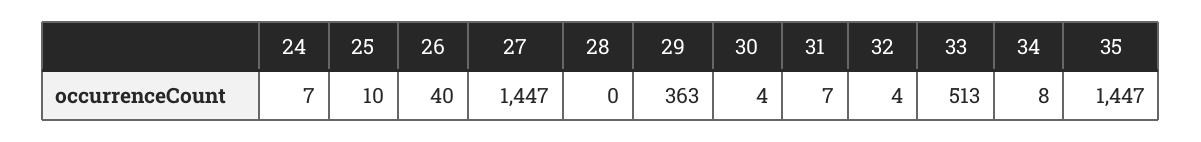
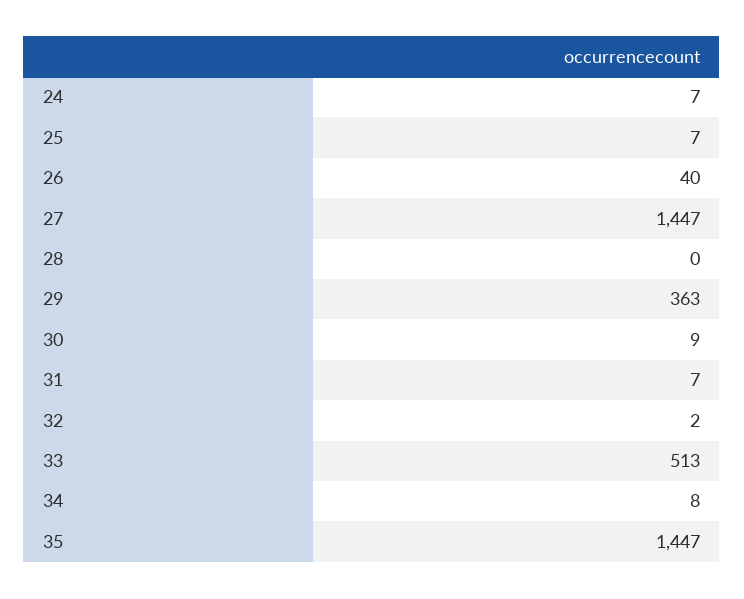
  {
    "24": 7,
-   "25": 10,
+   "25": 7,
    "26": 40,
    "27": 1447,
    "28": 0,
    "29": 363,
-   "30": 4,
+   "30": 9,
    "31": 7,
-   "32": 4,
+   "32": 2,
    "33": 513,
    "34": 8,
    "35": 1447
  }

